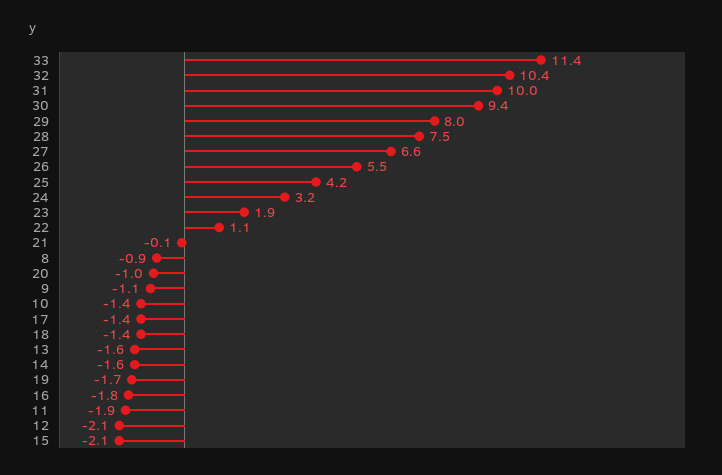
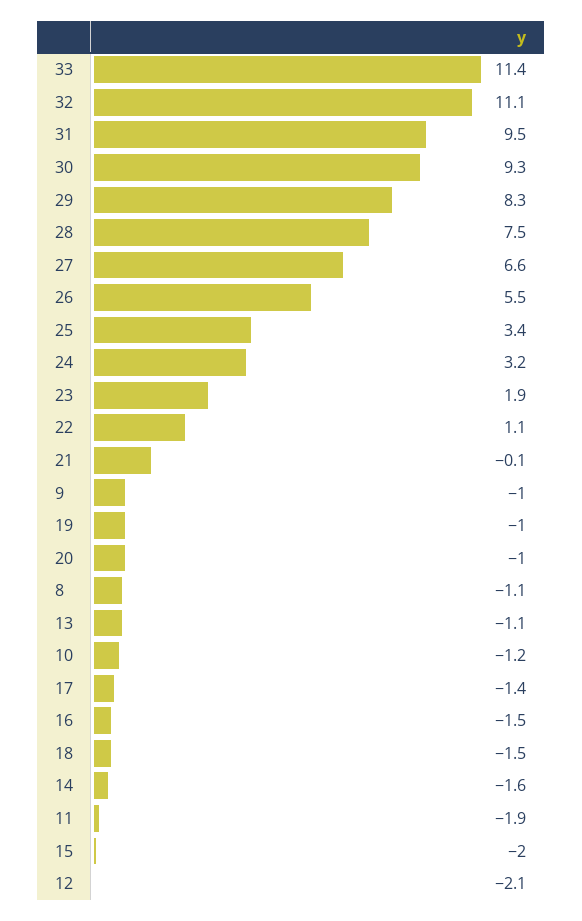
  {
    "33": 11.4,
-   "32": 10.4,
+   "32": 11.1,
-   "31": 10,
+   "31": 9.5,
-   "30": 9.4,
+   "30": 9.3,
-   "29": 8,
+   "29": 8.3,
    "28": 7.5,
    "27": 6.6,
    "26": 5.5,
-   "25": 4.2,
+   "25": 3.4,
    "24": 3.2,
    "23": 1.9,
    "22": 1.1,
    "21": -0.1,
-   "8": -0.9,
+   "8": -1.1,
    "20": -1,
-   "9": -1.1,
+   "9": -1,
-   "10": -1.4,
+   "10": -1.2,
    "17": -1.4,
-   "18": -1.4,
+   "18": -1.5,
-   "13": -1.6,
+   "13": -1.1,
    "14": -1.6,
-   "19": -1.7,
+   "19": -1,
-   "16": -1.8,
+   "16": -1.5,
    "11": -1.9,
    "12": -2.1,
-   "15": -2.1
+   "15": -2
  }

